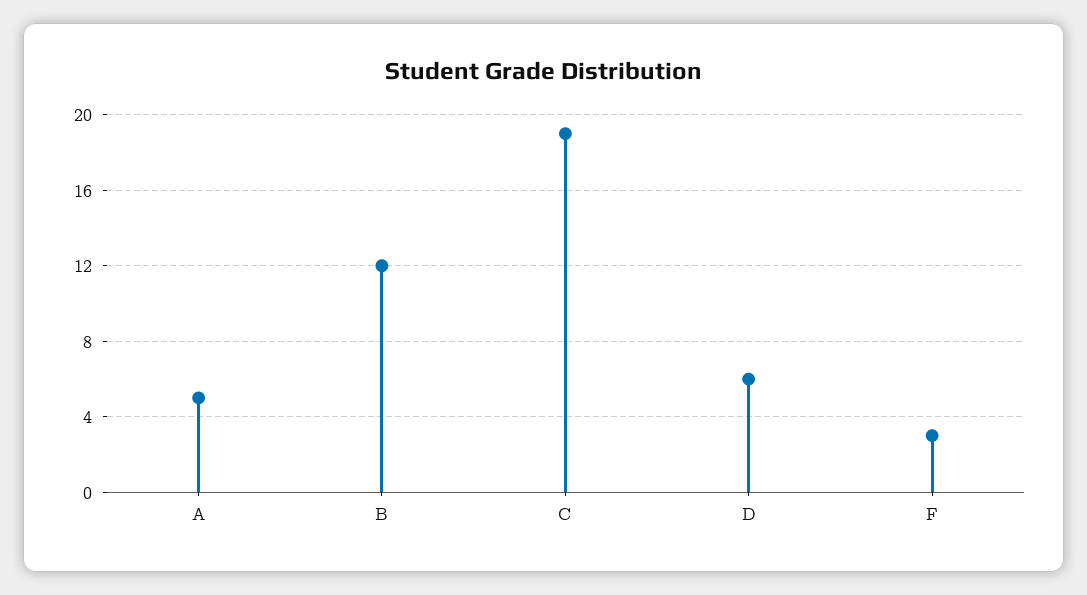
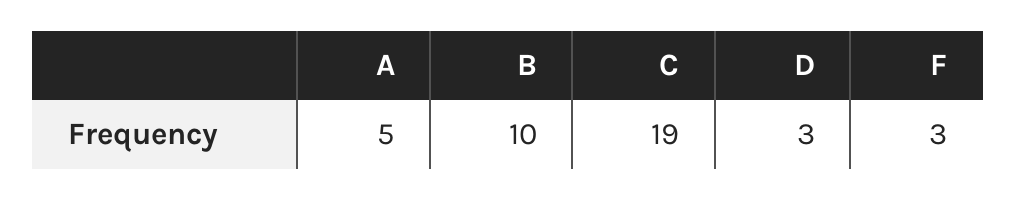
  {
    "A": 5,
-   "B": 12,
+   "B": 10,
    "C": 19,
-   "D": 6,
+   "D": 3,
    "F": 3
  }

